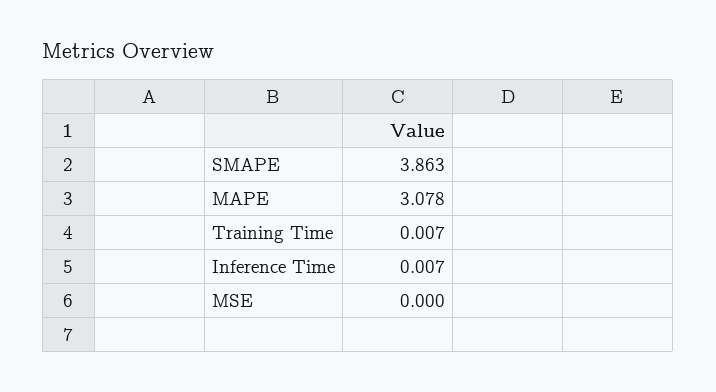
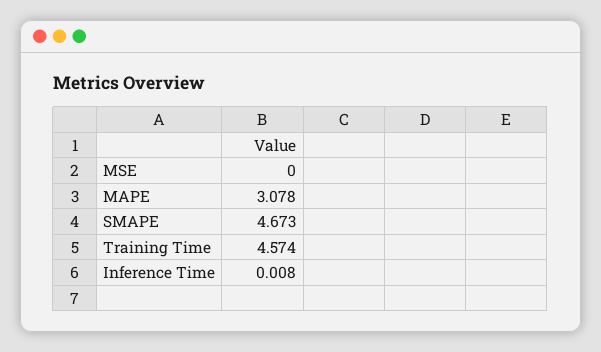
  {
-   "SMAPE": 3.863,
+   "SMAPE": 4.673,
    "MAPE": 3.078,
-   "Training Time": 0.007,
+   "Training Time": 4.574,
-   "Inference Time": 0.007,
+   "Inference Time": 0.008,
    "MSE": 0
  }

